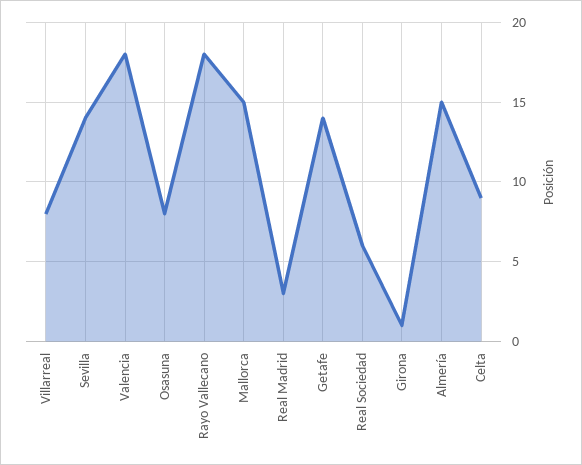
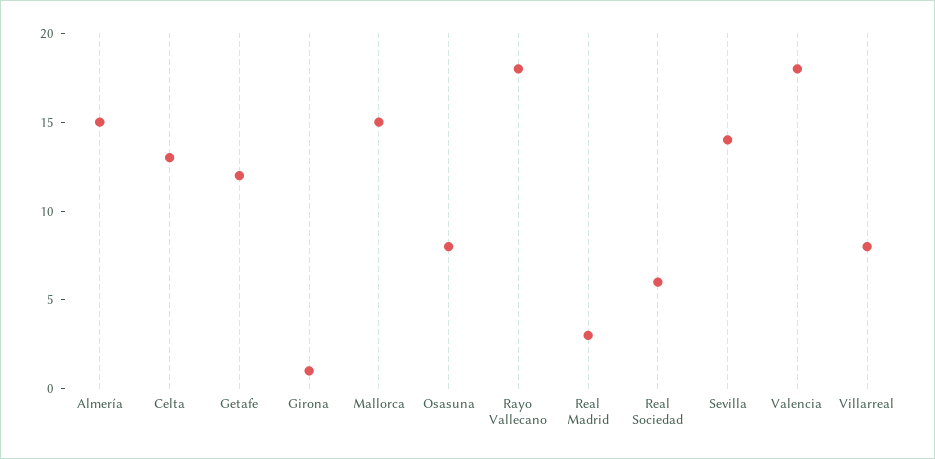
  {
    "Villarreal": 8,
    "Sevilla": 14,
    "Valencia": 18,
    "Osasuna": 8,
    "Rayo Vallecano": 18,
    "Mallorca": 15,
    "Real Madrid": 3,
-   "Getafe": 14,
+   "Getafe": 12,
    "Real Sociedad": 6,
    "Girona": 1,
    "Almería": 15,
-   "Celta": 9
+   "Celta": 13
  }

